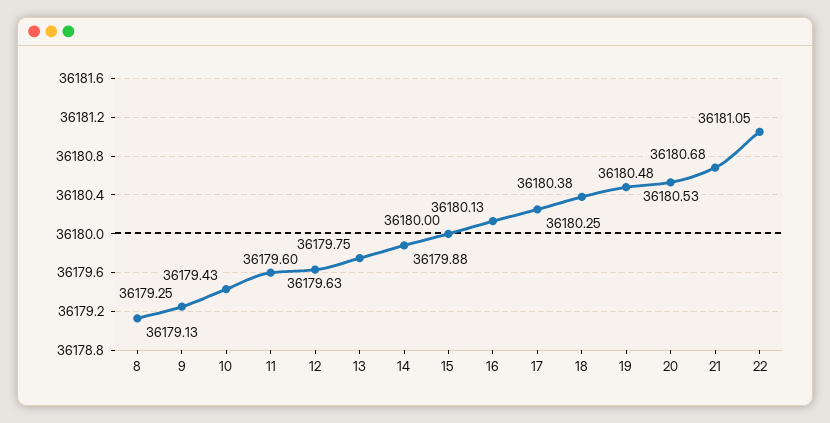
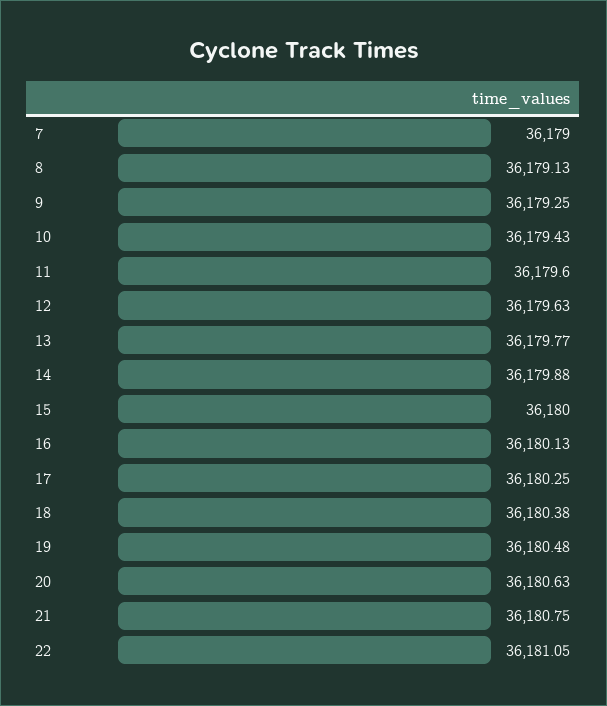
  {
    "8": 36179.13,
    "9": 36179.25,
    "10": 36179.43,
    "11": 36179.6,
    "12": 36179.63,
-   "13": 36179.75,
+   "13": 36179.77,
    "14": 36179.88,
    "15": 36180,
    "16": 36180.13,
    "17": 36180.25,
    "18": 36180.38,
    "19": 36180.48,
-   "20": 36180.53,
+   "20": 36180.63,
-   "21": 36180.68,
+   "21": 36180.75,
-   "22": 36181.05
+   "22": 36181.05,
+   "7": 36179
  }

